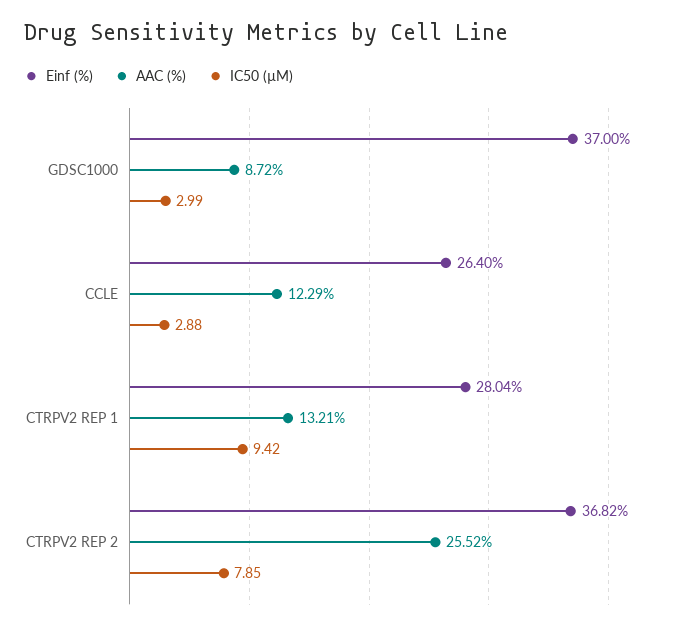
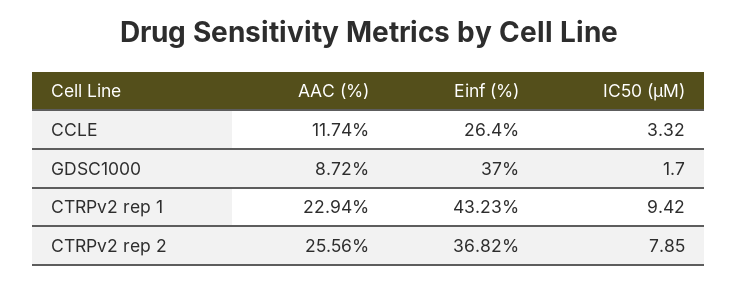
  {
    "Einf (%)": {
      "GDSC1000": 37,
      "CCLE": 26.4,
-     "CTRPV2 REP 1": 28.04,
+     "CTRPV2 REP 1": 43.23,
      "CTRPV2 REP 2": 36.82
    },
    "AAC (%)": {
      "GDSC1000": 8.72,
-     "CCLE": 12.29,
+     "CCLE": 11.74,
-     "CTRPV2 REP 1": 13.21,
+     "CTRPV2 REP 1": 22.94,
-     "CTRPV2 REP 2": 25.52
+     "CTRPV2 REP 2": 25.56
    },
    "IC50 (µM)": {
-     "GDSC1000": 2.99,
+     "GDSC1000": 1.7,
-     "CCLE": 2.88,
+     "CCLE": 3.32,
      "CTRPV2 REP 1": 9.42,
      "CTRPV2 REP 2": 7.85
    }
  }

